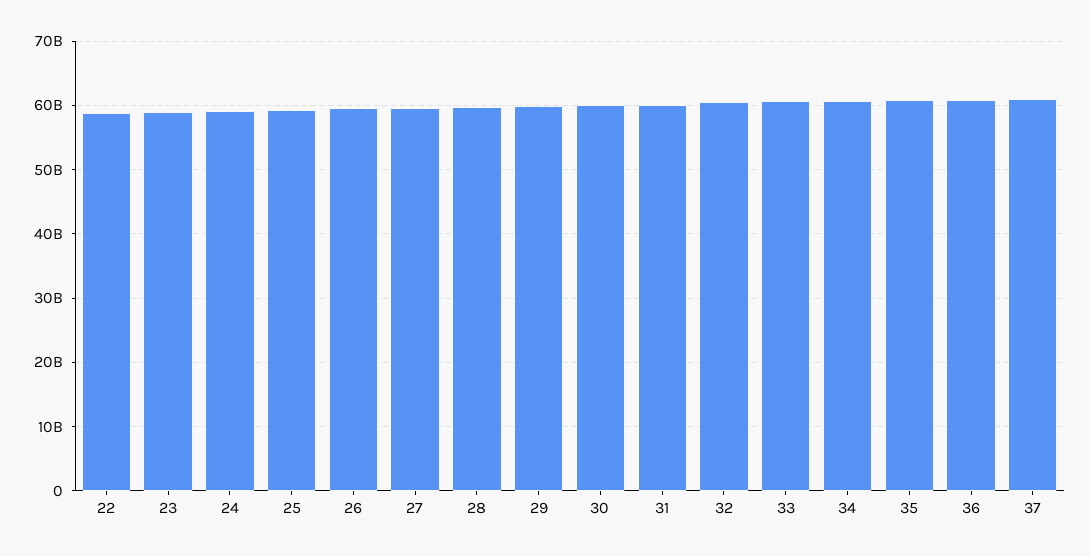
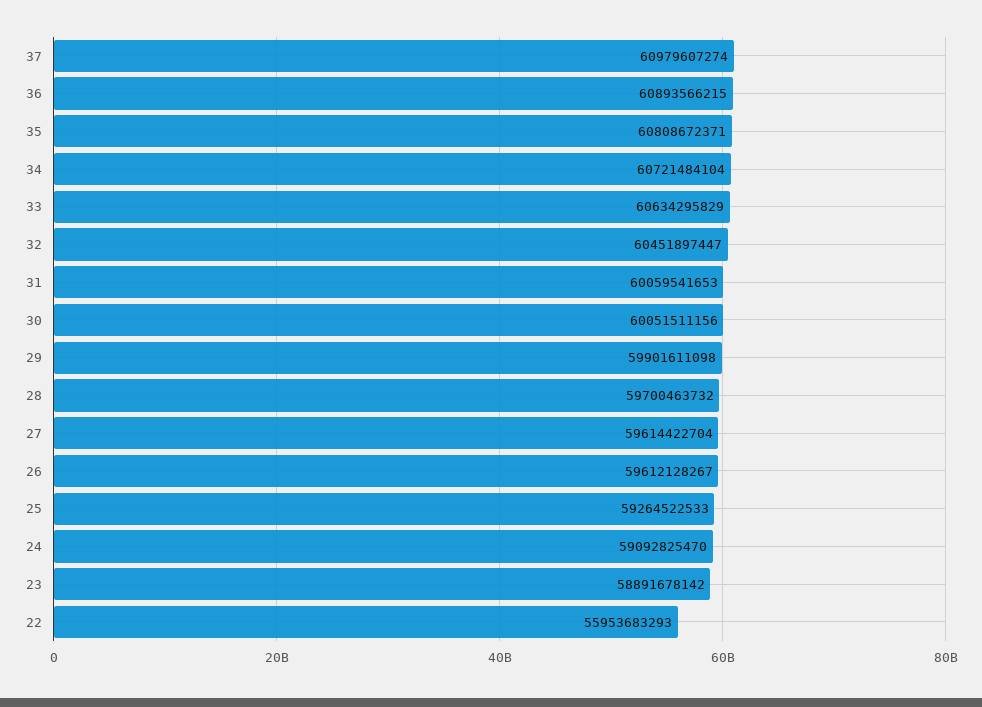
  {
-   "22": 59000000000,
+   "22": 55953683293,
    "23": 58891678142,
    "24": 59092825470,
    "25": 59264522533,
    "26": 59612128267,
    "27": 59614422704,
    "28": 59700463732,
    "29": 59901611098,
    "30": 60051511156,
    "31": 60059541653,
    "32": 60451897447,
    "33": 60634295829,
    "34": 60721484104,
    "35": 60808672371,
    "36": 60893566215,
    "37": 60979607274
  }

